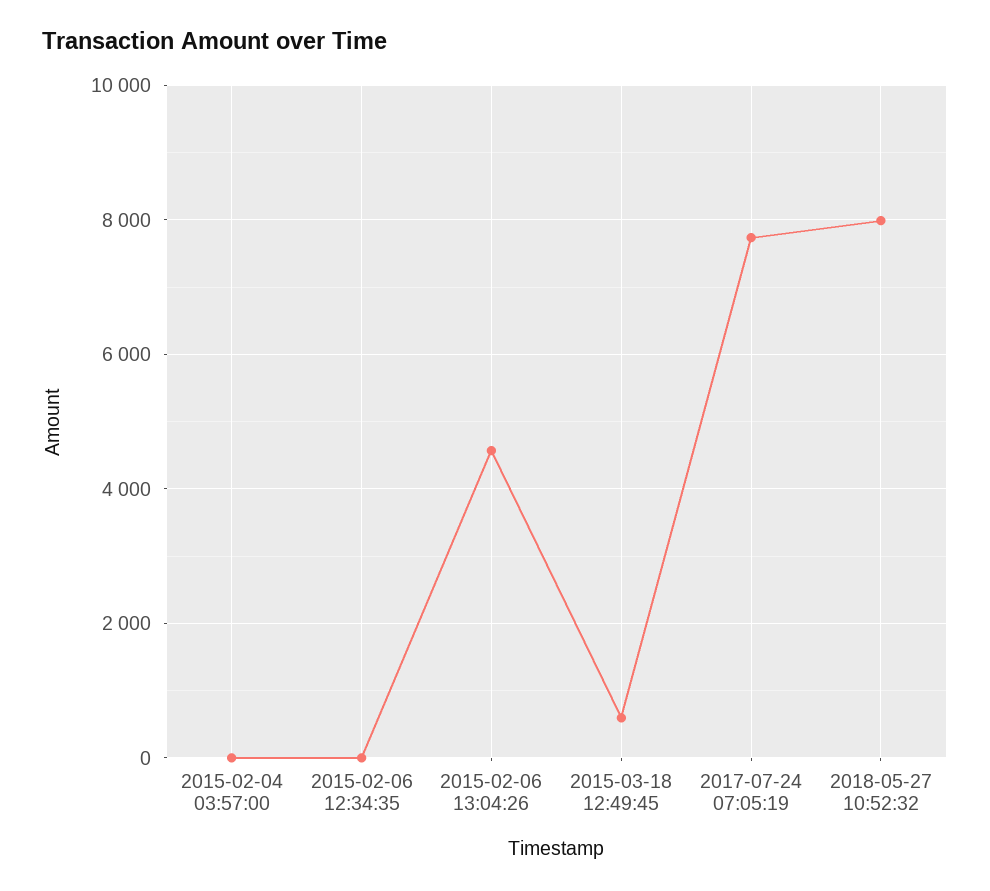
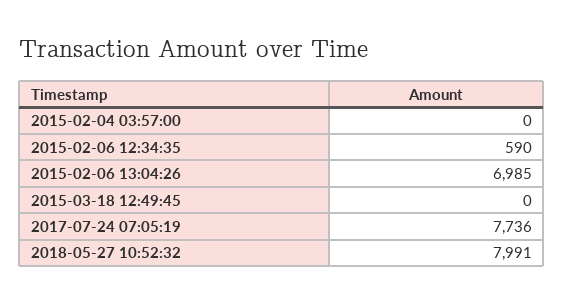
  {
    "2015-02-04 03:57:00": 0,
-   "2015-02-06 12:34:35": 0,
+   "2015-02-06 12:34:35": 590,
-   "2015-02-06 13:04:26": 4600,
+   "2015-02-06 13:04:26": 6985,
-   "2015-03-18 12:49:45": 600,
+   "2015-03-18 12:49:45": 0,
    "2017-07-24 07:05:19": 7736,
    "2018-05-27 10:52:32": 7991
  }

